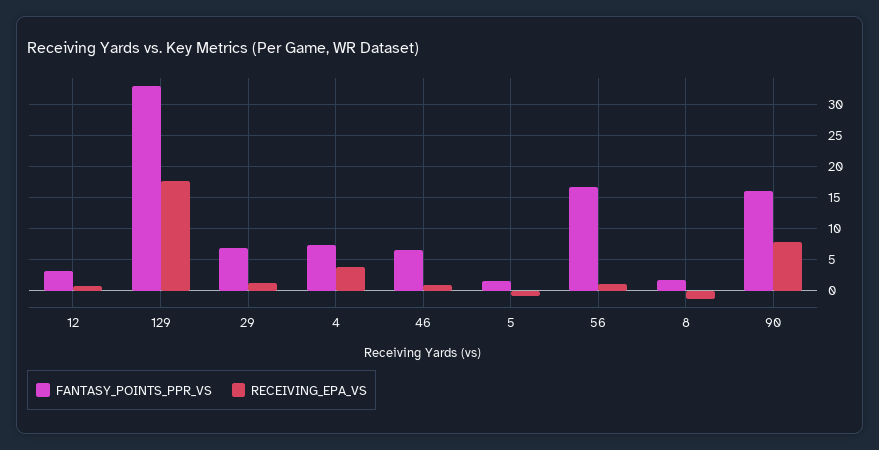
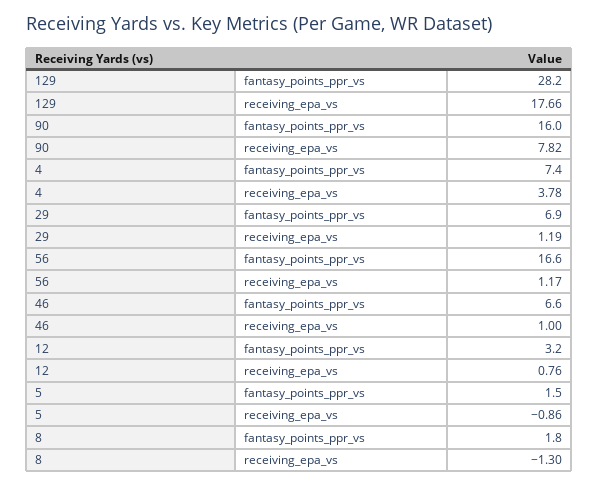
  {
    "FANTASY_POINTS_PPR_VS": {
      "12": 3.2,
-     "129": 33,
+     "129": 28.2,
      "29": 6.9,
      "4": 7.4,
      "46": 6.6,
      "5": 1.5,
      "56": 16.6,
      "8": 1.8,
      "90": 16
    },
    "RECEIVING_EPA_VS": {
      "12": 0.76,
      "129": 17.66,
      "29": 1.19,
      "4": 3.78,
      "46": 1,
      "5": -0.86,
      "56": 1.17,
      "8": -1.3,
      "90": 7.82
    }
  }

